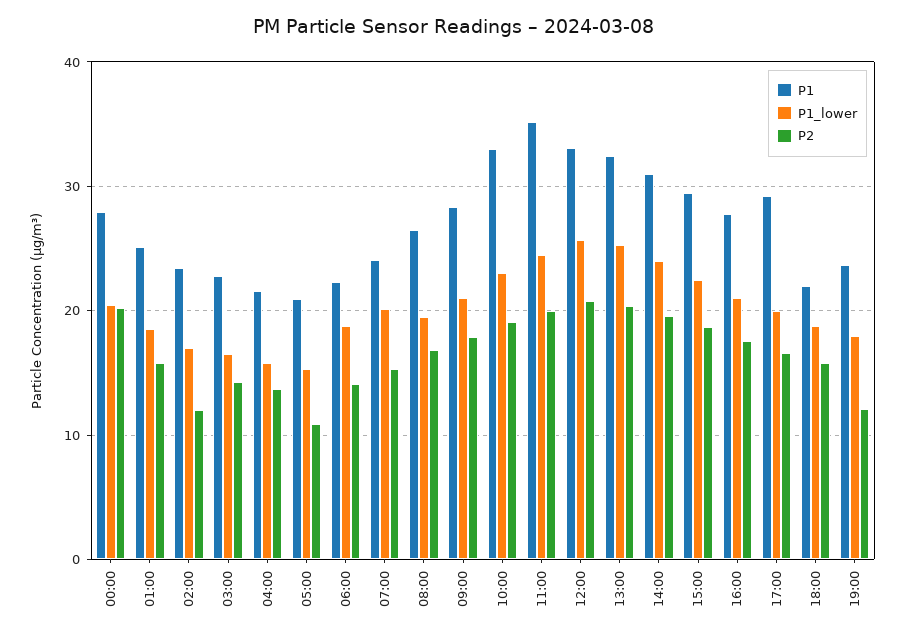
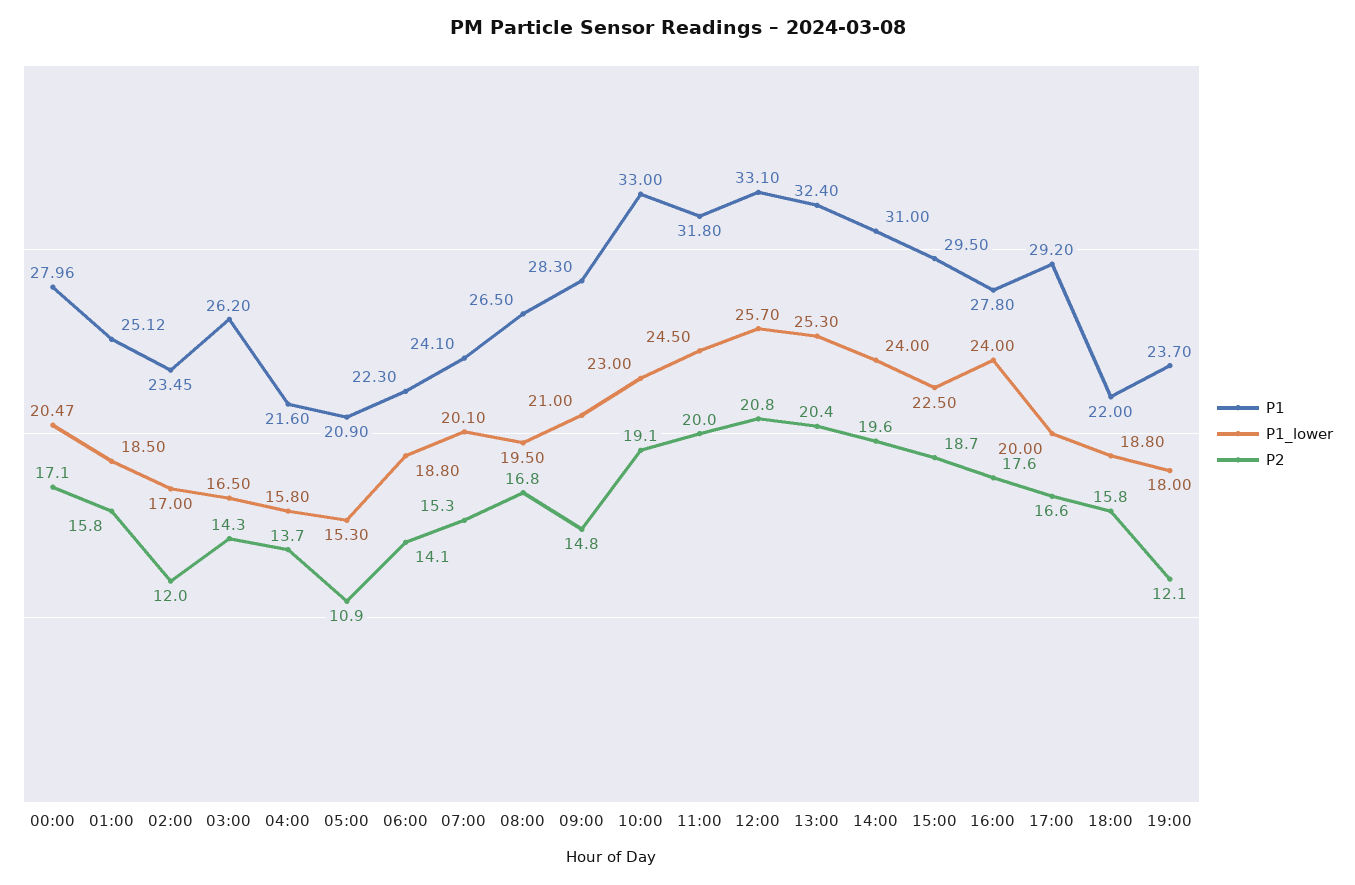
  {
    "P1": {
      "00:00": 27.96,
      "01:00": 25.12,
      "02:00": 23.45,
-     "03:00": 23,
+     "03:00": 26.2,
      "04:00": 21.6,
      "05:00": 20.9,
      "06:00": 22.3,
      "07:00": 24.1,
      "08:00": 26.5,
      "09:00": 28.3,
      "10:00": 33,
-     "11:00": 35,
+     "11:00": 31.8,
      "12:00": 33.1,
      "13:00": 32.4,
      "14:00": 31,
      "15:00": 29.5,
      "16:00": 27.8,
      "17:00": 29.2,
      "18:00": 22,
      "19:00": 23.7
    },
    "P1_lower": {
      "00:00": 20.47,
      "01:00": 18.5,
      "02:00": 17,
      "03:00": 16.5,
      "04:00": 15.8,
      "05:00": 15.3,
      "06:00": 18.8,
      "07:00": 20.1,
      "08:00": 19.5,
      "09:00": 21,
      "10:00": 23,
      "11:00": 24.5,
      "12:00": 25.7,
      "13:00": 25.3,
      "14:00": 24,
      "15:00": 22.5,
-     "16:00": 21,
+     "16:00": 24,
      "17:00": 20,
      "18:00": 18.8,
      "19:00": 18
    },
    "P2": {
-     "00:00": 20,
+     "00:00": 17.1,
      "01:00": 15.8,
      "02:00": 12,
      "03:00": 14.3,
      "04:00": 13.7,
      "05:00": 10.9,
      "06:00": 14.1,
      "07:00": 15.3,
      "08:00": 16.8,
-     "09:00": 18,
+     "09:00": 14.8,
      "10:00": 19.1,
      "11:00": 20,
      "12:00": 20.8,
      "13:00": 20.4,
      "14:00": 19.6,
      "15:00": 18.7,
      "16:00": 17.6,
      "17:00": 16.6,
      "18:00": 15.8,
      "19:00": 12.1
    }
  }

